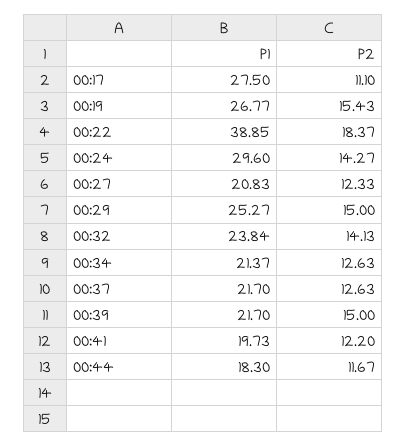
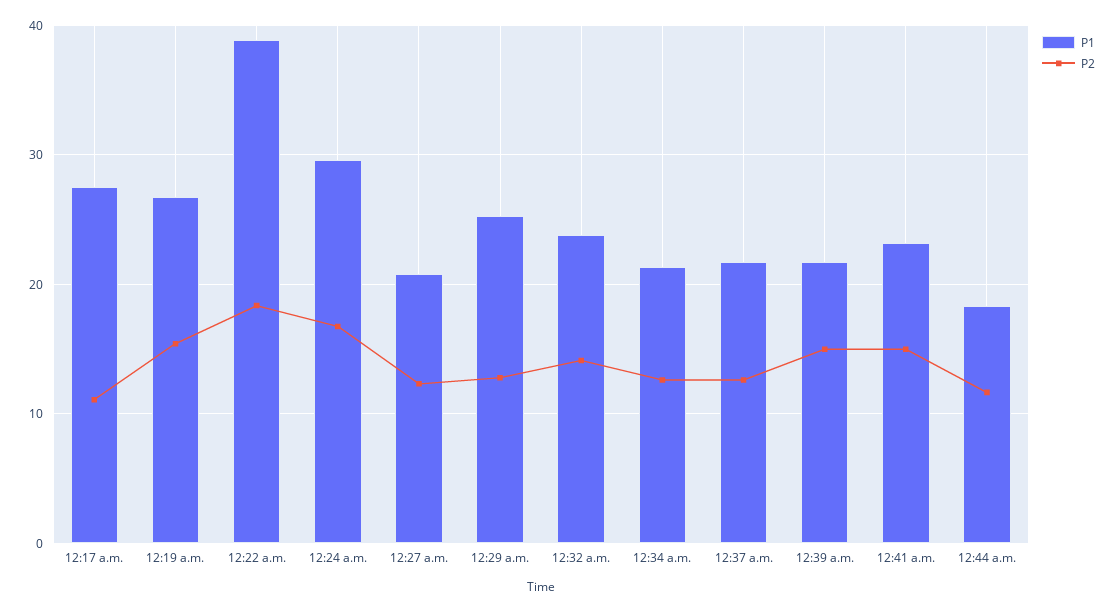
  {
    "P1": {
      "00:17": 27.5,
      "00:19": 26.77,
      "00:22": 38.85,
      "00:24": 29.6,
      "00:27": 20.83,
      "00:29": 25.27,
      "00:32": 23.84,
      "00:34": 21.37,
      "00:37": 21.7,
      "00:39": 21.7,
-     "00:41": 19.73,
+     "00:41": 23,
      "00:44": 18.3
    },
    "P2": {
      "00:17": 11.1,
      "00:19": 15.43,
      "00:22": 18.37,
-     "00:24": 14.27,
+     "00:24": 17,
      "00:27": 12.33,
-     "00:29": 15,
+     "00:29": 13,
      "00:32": 14.13,
      "00:34": 12.63,
      "00:37": 12.63,
      "00:39": 15,
-     "00:41": 12.2,
+     "00:41": 15,
      "00:44": 11.67
    }
  }

